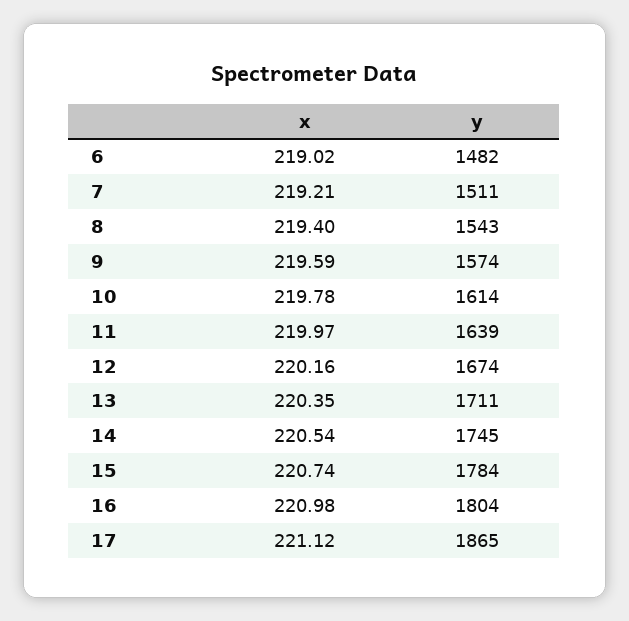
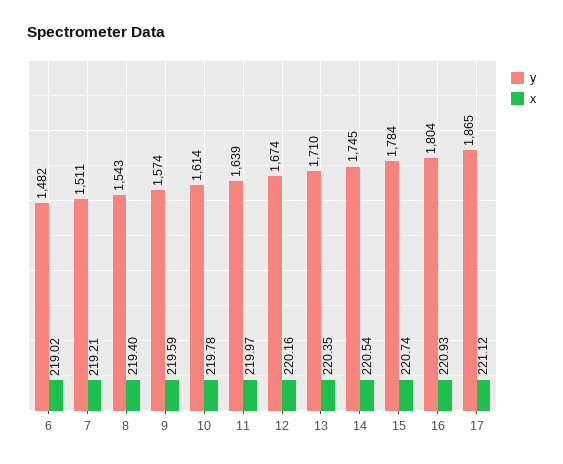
  {
    "x": {
      "6": 219.02,
      "7": 219.21,
      "8": 219.4,
      "9": 219.59,
      "10": 219.78,
      "11": 219.97,
      "12": 220.16,
      "13": 220.35,
      "14": 220.54,
      "15": 220.74,
-     "16": 220.98,
+     "16": 220.93,
      "17": 221.12
    },
    "y": {
      "6": 1482,
      "7": 1511,
      "8": 1543,
      "9": 1574,
      "10": 1614,
      "11": 1639,
      "12": 1674,
-     "13": 1711,
+     "13": 1710,
      "14": 1745,
      "15": 1784,
      "16": 1804,
      "17": 1865
    }
  }

